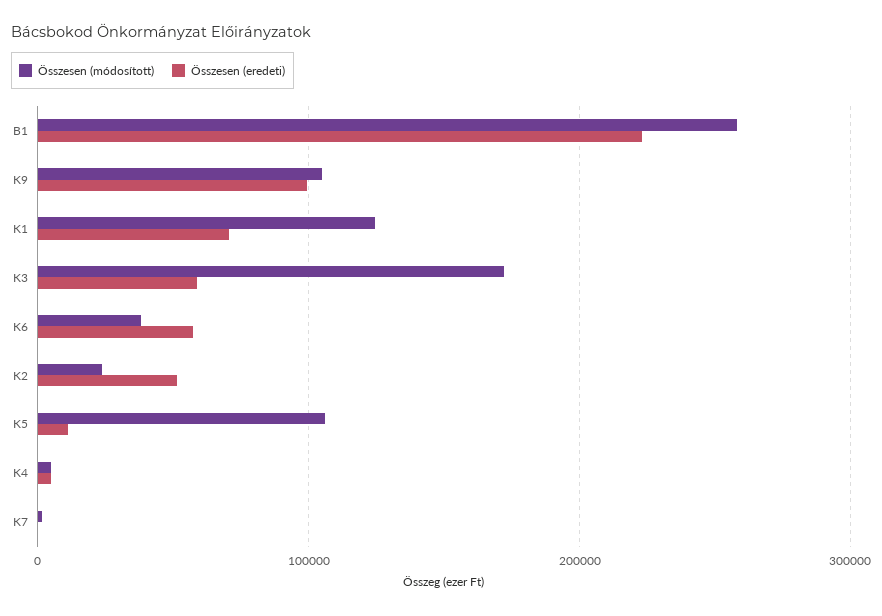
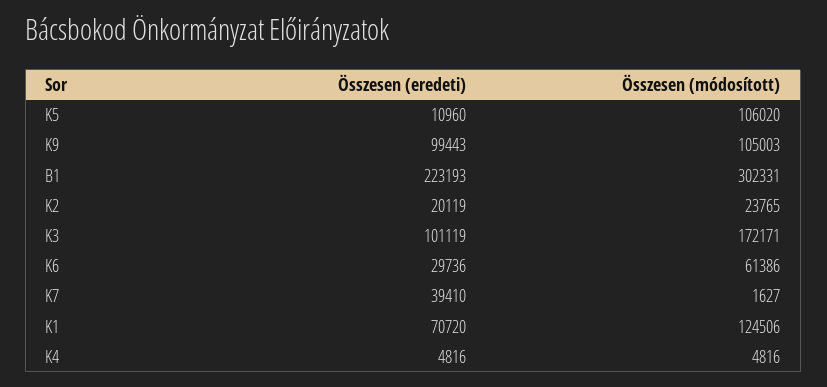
  {
    "Összesen (módosított)": {
-     "B1": 260000,
+     "B1": 302331,
      "K9": 105003,
      "K1": 124506,
      "K3": 172171,
-     "K6": 40000,
+     "K6": 61386,
      "K2": 23765,
      "K5": 106020,
      "K4": 4816,
      "K7": 1627
    },
    "Összesen (eredeti)": {
      "B1": 223193,
      "K9": 99443,
      "K1": 70720,
-     "K3": 60000,
+     "K3": 101119,
-     "K6": 60000,
+     "K6": 29736,
-     "K2": 50000,
+     "K2": 20119,
      "K5": 10960,
      "K4": 4816,
-     "K7": 0
+     "K7": 39410
    }
  }

